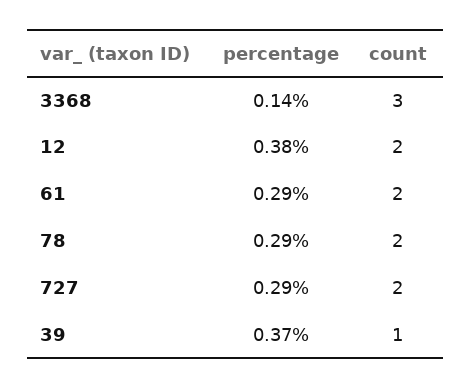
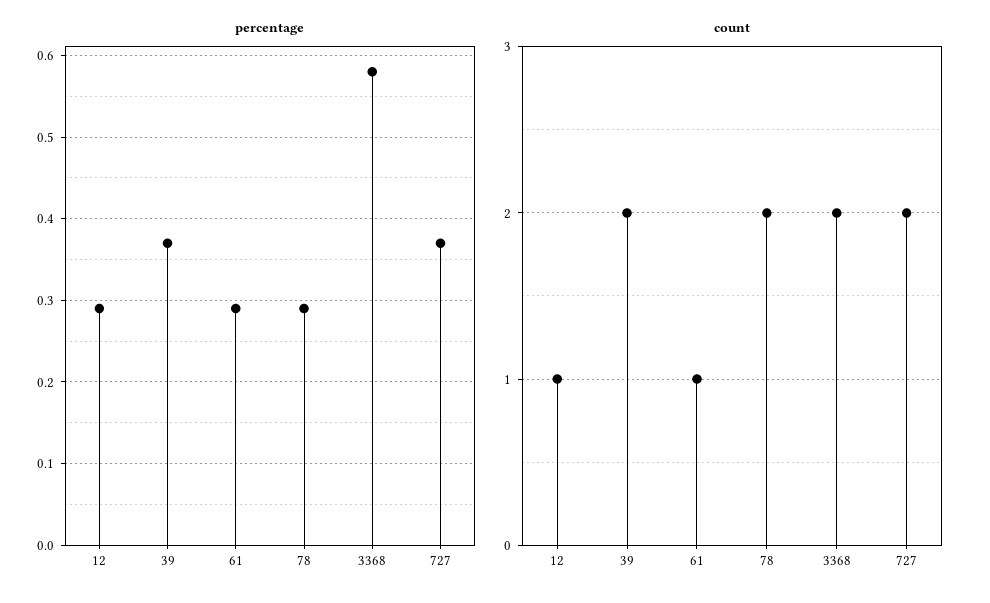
  {
    "percentage": {
-     "3368": 0.14,
+     "3368": 0.58,
-     "12": 0.38,
+     "12": 0.29,
      "61": 0.29,
      "78": 0.29,
-     "727": 0.29,
+     "727": 0.37,
      "39": 0.37
    },
    "count": {
-     "3368": 3,
+     "3368": 2,
-     "12": 2,
+     "12": 1,
-     "61": 2,
+     "61": 1,
      "78": 2,
      "727": 2,
-     "39": 1
+     "39": 2
    }
  }

